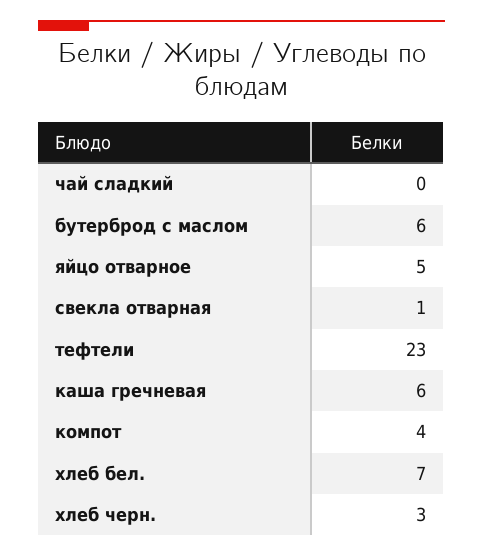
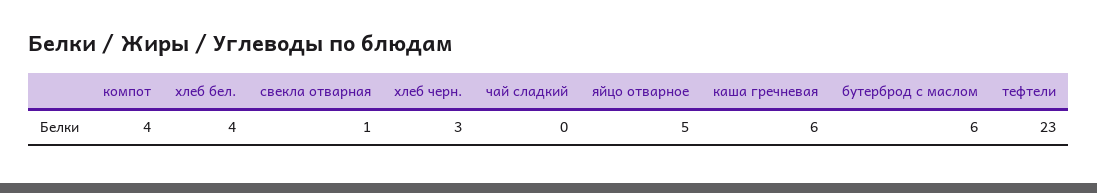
  {
    "чай сладкий": 0,
    "бутерброд с маслом": 6,
    "яйцо отварное": 5,
    "свекла отварная": 1,
    "тефтели": 23,
    "каша гречневая": 6,
    "компот": 4,
-   "хлеб бел.": 7,
+   "хлеб бел.": 4,
    "хлеб черн.": 3
  }

